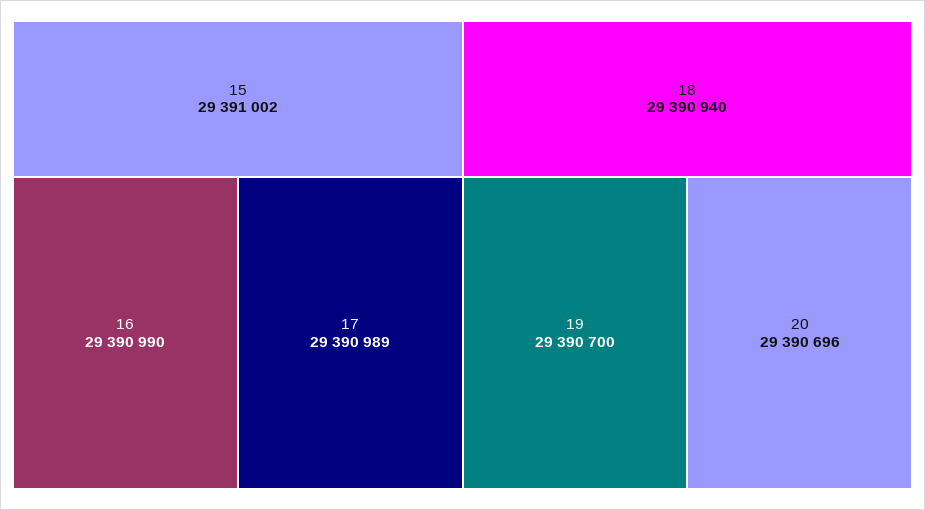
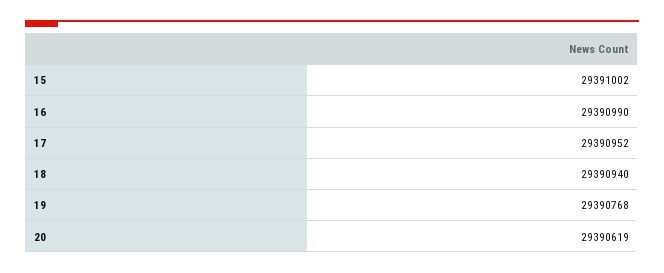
  {
    "15": 29391002,
    "16": 29390990,
-   "17": 29390989,
+   "17": 29390952,
    "18": 29390940,
-   "19": 29390700,
+   "19": 29390768,
-   "20": 29390696
+   "20": 29390619
  }

